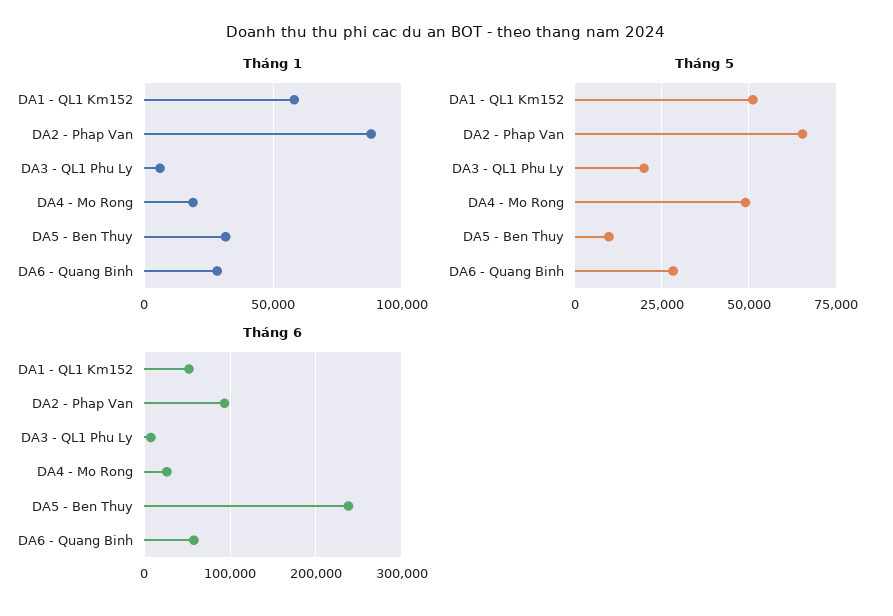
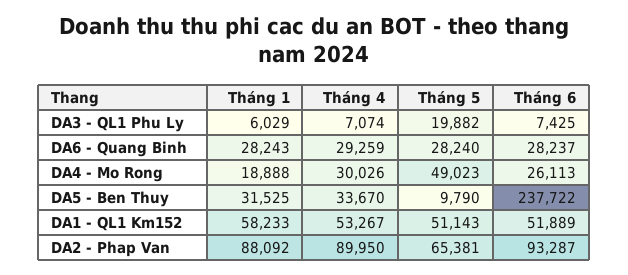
  {
    "Tháng 1": {
      "DA1 - QL1 Km152": 58233,
      "DA2 - Phap Van": 88092,
      "DA3 - QL1 Phu Ly": 6029,
      "DA4 - Mo Rong": 18888,
      "DA5 - Ben Thuy": 31525,
      "DA6 - Quang Binh": 28243
    },
    "Tháng 5": {
      "DA1 - QL1 Km152": 51143,
      "DA2 - Phap Van": 65381,
      "DA3 - QL1 Phu Ly": 19882,
      "DA4 - Mo Rong": 49023,
      "DA5 - Ben Thuy": 9790,
      "DA6 - Quang Binh": 28240
    },
    "Tháng 6": {
      "DA1 - QL1 Km152": 51889,
      "DA2 - Phap Van": 93287,
      "DA3 - QL1 Phu Ly": 7425,
      "DA4 - Mo Rong": 26113,
      "DA5 - Ben Thuy": 237722,
-     "DA6 - Quang Binh": 60000
+     "DA6 - Quang Binh": 28237
-   }
+   },
+   "Tháng 4": {
+     "DA3 - QL1 Phu Ly": 7074,
+     "DA6 - Quang Binh": 29259,
+     "DA4 - Mo Rong": 30026,
+     "DA5 - Ben Thuy": 33670,
+     "DA1 - QL1 Km152": 53267,
+     "DA2 - Phap Van": 89950
+   }
  }

